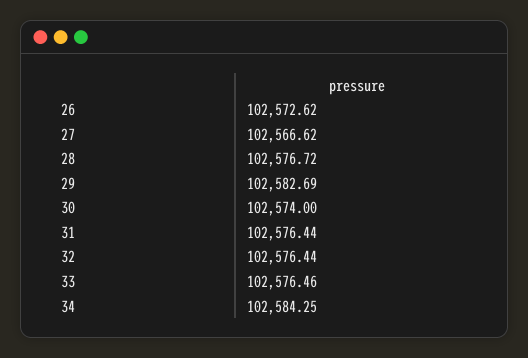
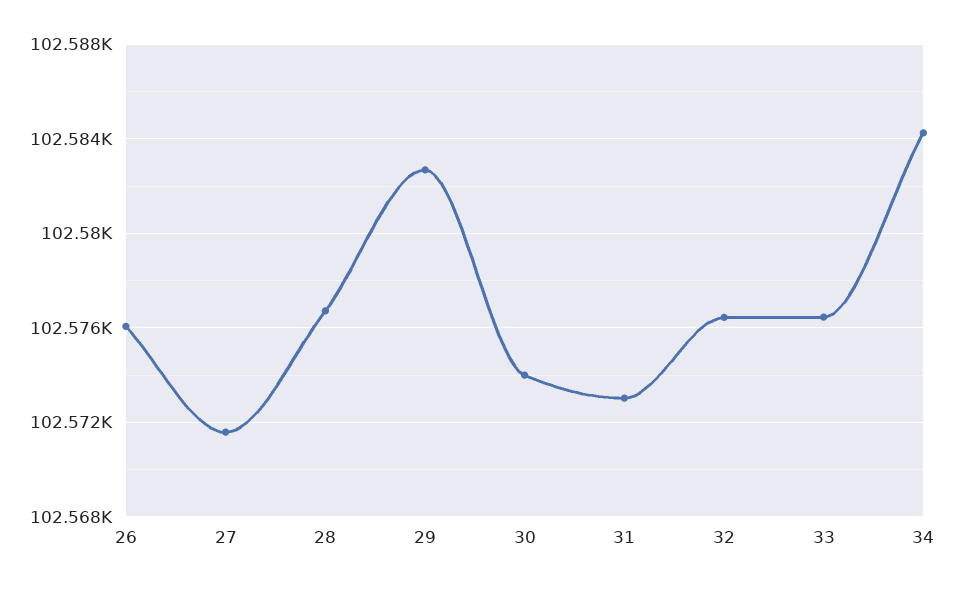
  {
-   "26": 102572.62,
+   "26": 102576,
-   "27": 102566.62,
+   "27": 102571.5,
    "28": 102576.72,
    "29": 102582.69,
    "30": 102574,
-   "31": 102576.44,
+   "31": 102573,
    "32": 102576.44,
    "33": 102576.46,
    "34": 102584.25
  }

